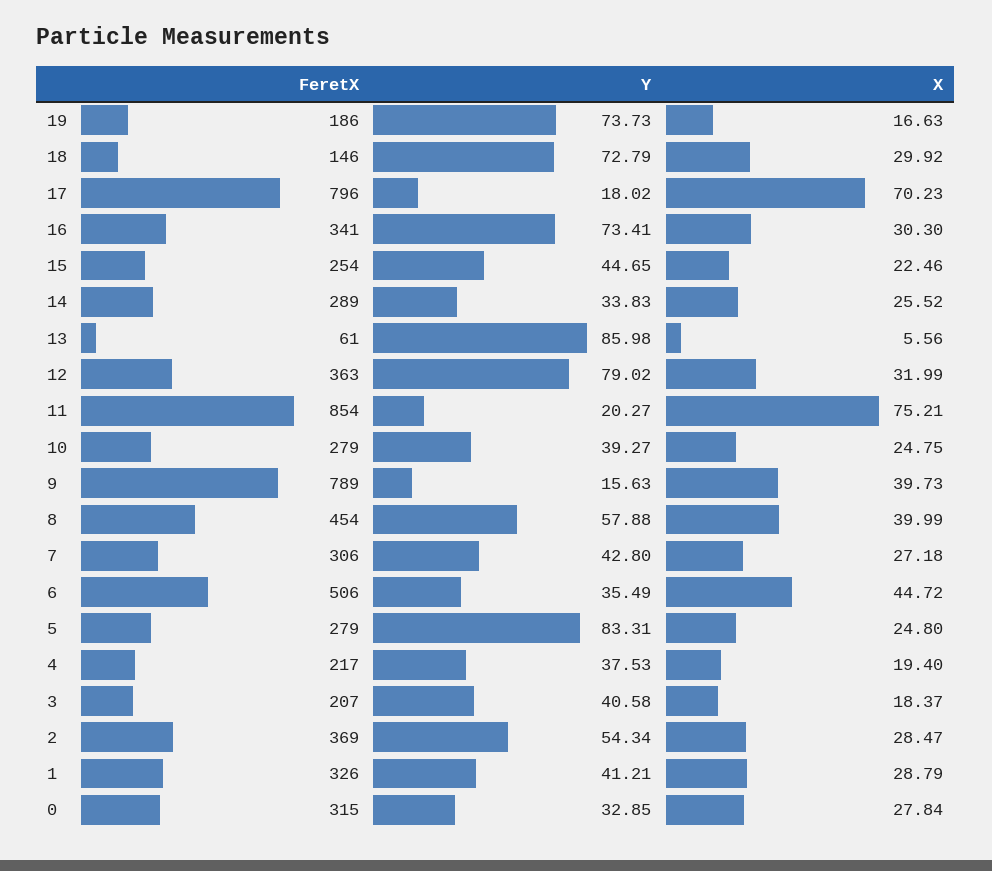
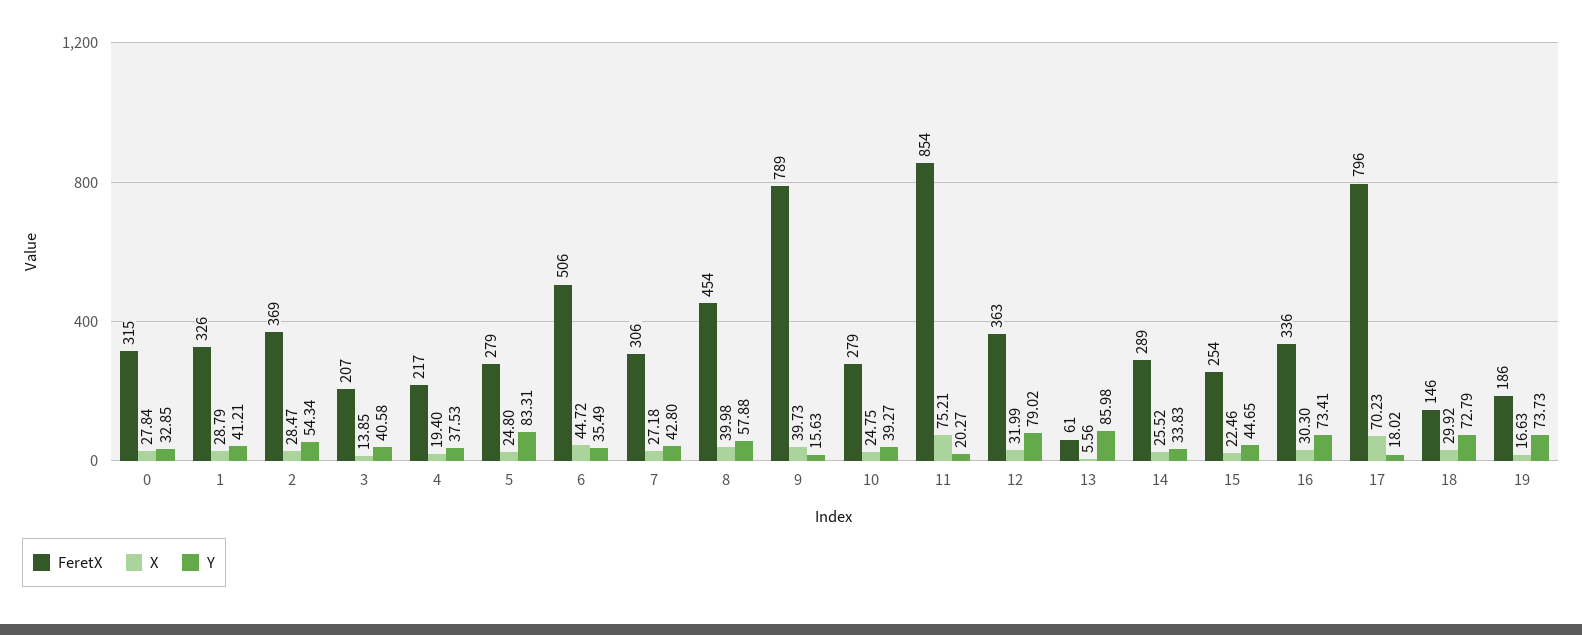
  {
    "FeretX": {
      "19": 186,
      "18": 146,
      "17": 796,
-     "16": 341,
+     "16": 336,
      "15": 254,
      "14": 289,
      "13": 61,
      "12": 363,
      "11": 854,
      "10": 279,
      "9": 789,
      "8": 454,
      "7": 306,
      "6": 506,
      "5": 279,
      "4": 217,
      "3": 207,
      "2": 369,
      "1": 326,
      "0": 315
    },
    "Y": {
      "19": 73.73,
      "18": 72.79,
      "17": 18.02,
      "16": 73.41,
      "15": 44.65,
      "14": 33.83,
      "13": 85.98,
      "12": 79.02,
      "11": 20.27,
      "10": 39.27,
      "9": 15.63,
      "8": 57.88,
      "7": 42.8,
      "6": 35.49,
      "5": 83.31,
      "4": 37.53,
      "3": 40.58,
      "2": 54.34,
      "1": 41.21,
      "0": 32.85
    },
    "X": {
      "19": 16.63,
      "18": 29.92,
      "17": 70.23,
      "16": 30.3,
      "15": 22.46,
      "14": 25.52,
      "13": 5.56,
      "12": 31.99,
      "11": 75.21,
      "10": 24.75,
      "9": 39.73,
-     "8": 39.99,
+     "8": 39.98,
      "7": 27.18,
      "6": 44.72,
      "5": 24.8,
      "4": 19.4,
-     "3": 18.37,
+     "3": 13.85,
      "2": 28.47,
      "1": 28.79,
      "0": 27.84
    }
  }

